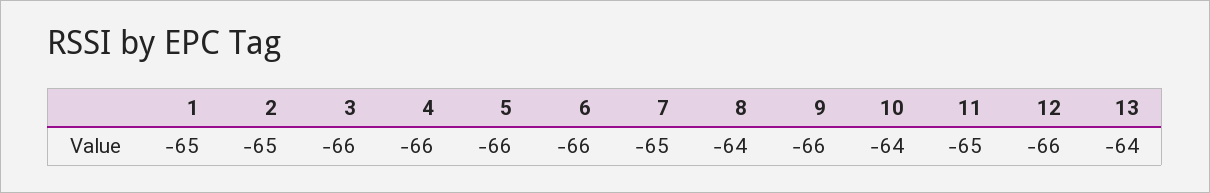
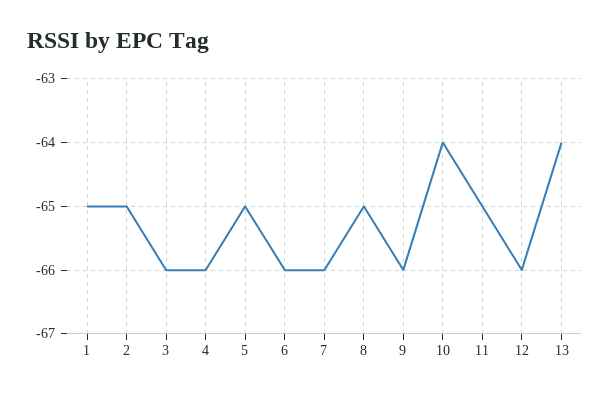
  {
    "1": -65,
    "2": -65,
    "3": -66,
    "4": -66,
-   "5": -66,
+   "5": -65,
    "6": -66,
-   "7": -65,
+   "7": -66,
-   "8": -64,
+   "8": -65,
    "9": -66,
    "10": -64,
    "11": -65,
    "12": -66,
    "13": -64
  }

